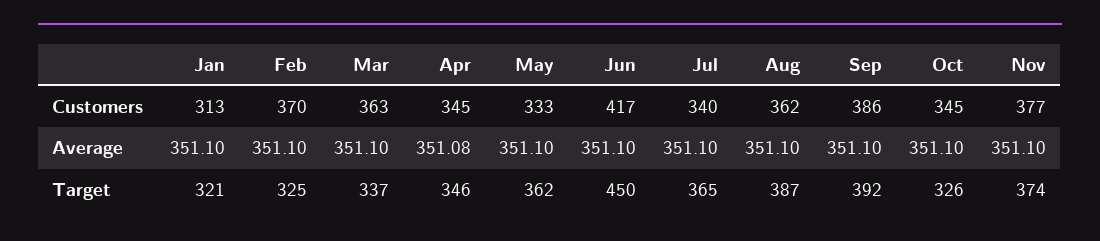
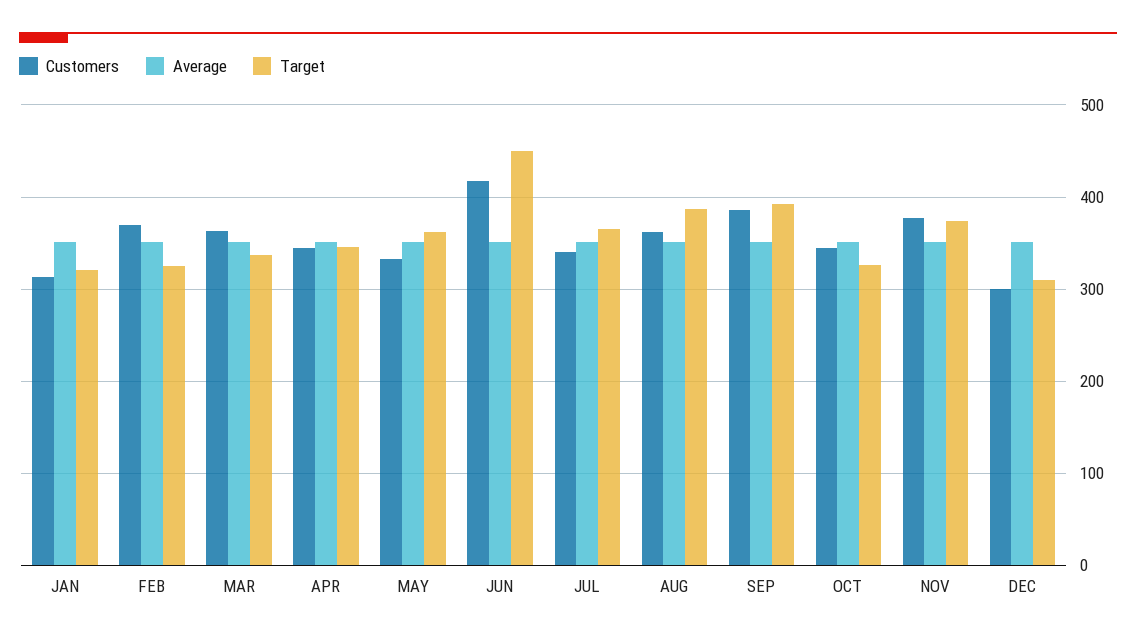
  {
    "Customers": {
      "Jan": 313,
      "Feb": 370,
      "Mar": 363,
      "Apr": 345,
      "May": 333,
      "Jun": 417,
      "Jul": 340,
      "Aug": 362,
      "Sep": 386,
      "Oct": 345,
-     "Nov": 377
+     "Nov": 377,
+     "DEC": 300
    },
    "Average": {
      "Jan": 351.1,
      "Feb": 351.1,
      "Mar": 351.1,
      "Apr": 351.08,
      "May": 351.1,
      "Jun": 351.1,
      "Jul": 351.1,
      "Aug": 351.1,
      "Sep": 351.1,
      "Oct": 351.1,
-     "Nov": 351.1
+     "Nov": 351.1,
+     "DEC": 350
    },
    "Target": {
      "Jan": 321,
      "Feb": 325,
      "Mar": 337,
      "Apr": 346,
      "May": 362,
      "Jun": 450,
      "Jul": 365,
      "Aug": 387,
      "Sep": 392,
      "Oct": 326,
-     "Nov": 374
+     "Nov": 374,
+     "DEC": 310
    }
  }

